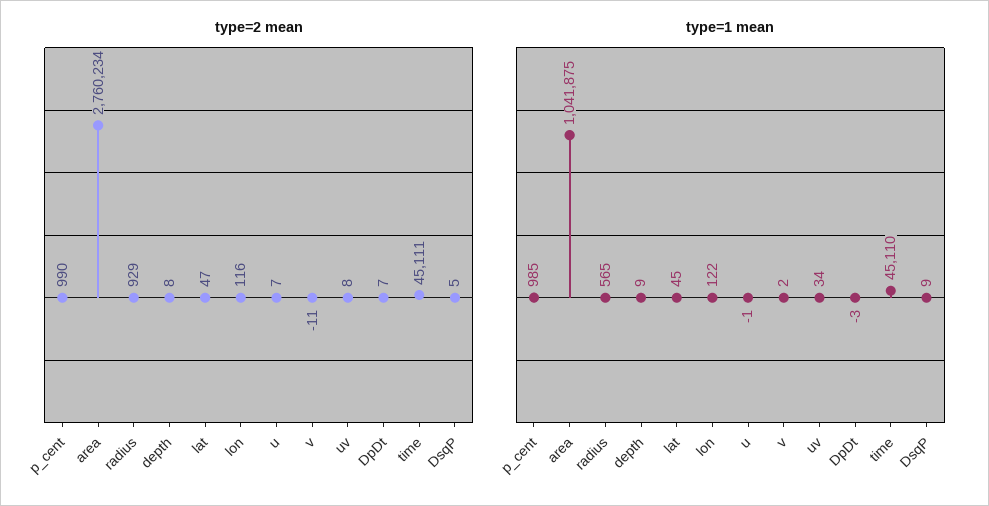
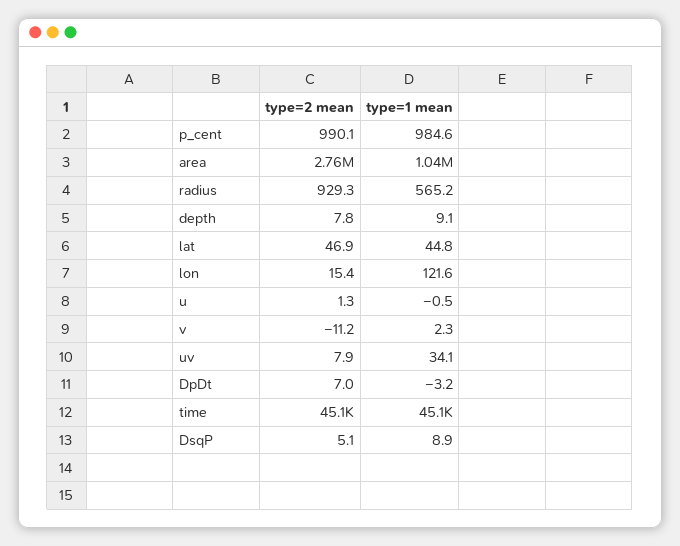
  {
    "type=2 mean": {
      "p_cent": 990.1,
      "area": 2760234,
      "radius": 929.3,
      "depth": 7.8,
      "lat": 46.9,
-     "lon": 116,
+     "lon": 15.4,
-     "u": 7,
+     "u": 1.3,
      "v": -11.2,
      "uv": 7.9,
      "DpDt": 7,
      "time": 45111,
      "DsqP": 5.1
    },
    "type=1 mean": {
      "p_cent": 984.6,
      "area": 1041875,
      "radius": 565.2,
      "depth": 9.1,
      "lat": 44.8,
      "lon": 121.6,
      "u": -0.5,
      "v": 2.3,
      "uv": 34.1,
      "DpDt": -3.2,
      "time": 45110,
      "DsqP": 8.9
    }
  }

